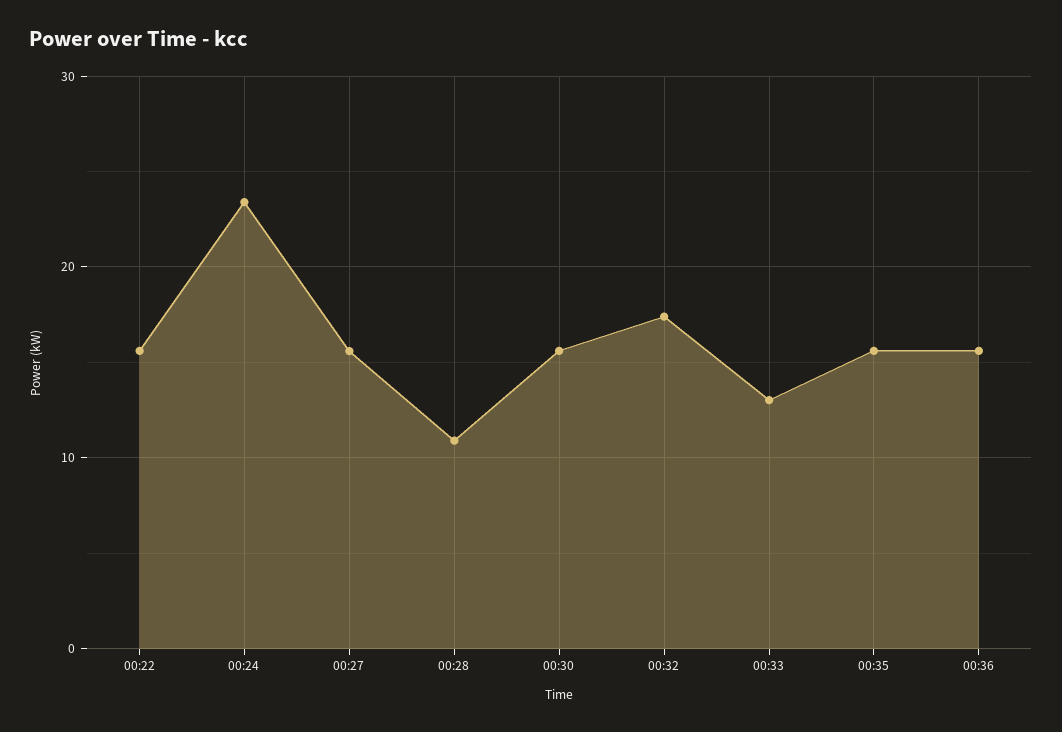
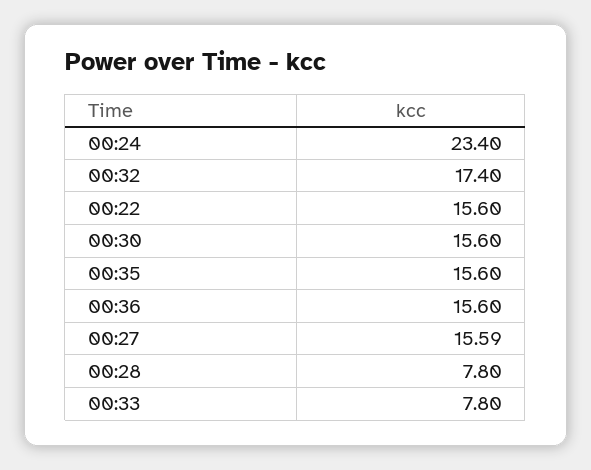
  {
    "00:22": 15.6,
    "00:24": 23.4,
    "00:27": 15.59,
-   "00:28": 11,
+   "00:28": 7.8,
    "00:30": 15.6,
    "00:32": 17.4,
-   "00:33": 13,
+   "00:33": 7.8,
    "00:35": 15.6,
    "00:36": 15.6
  }

